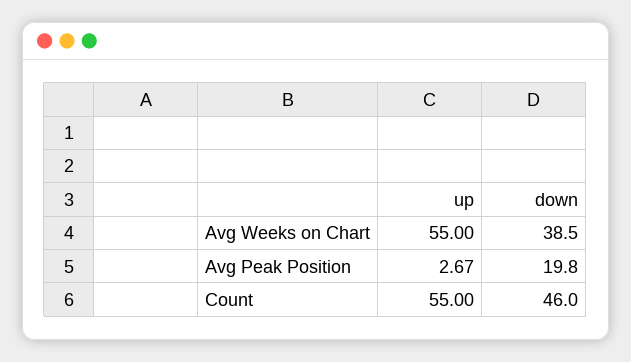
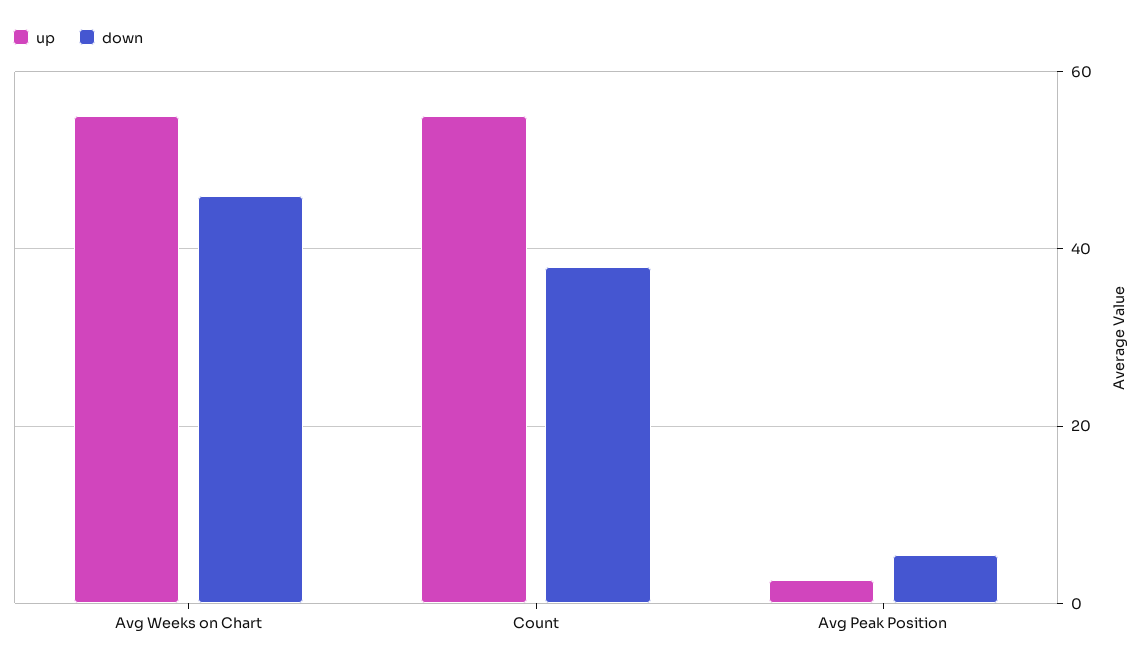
  {
    "up": {
      "Avg Weeks on Chart": 55,
      "Avg Peak Position": 2.67,
      "Count": 55
    },
    "down": {
-     "Avg Weeks on Chart": 38.5,
+     "Avg Weeks on Chart": 46,
-     "Avg Peak Position": 19.8,
+     "Avg Peak Position": 6,
-     "Count": 46
+     "Count": 38
    }
  }

